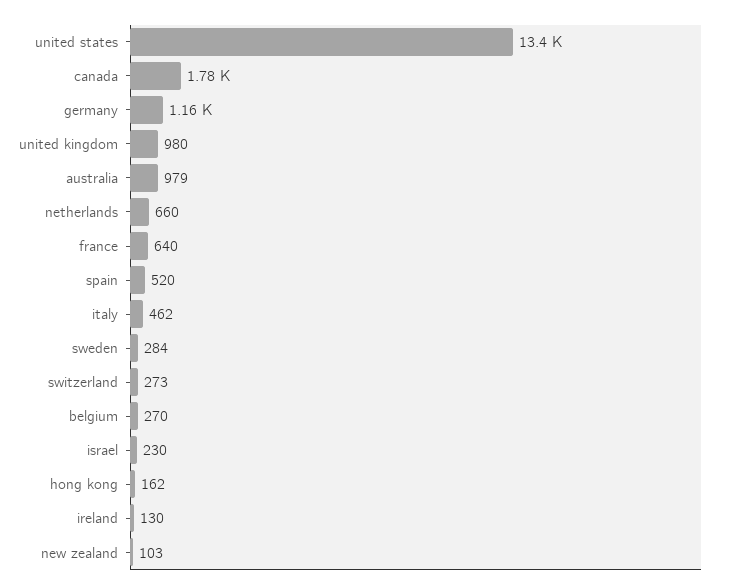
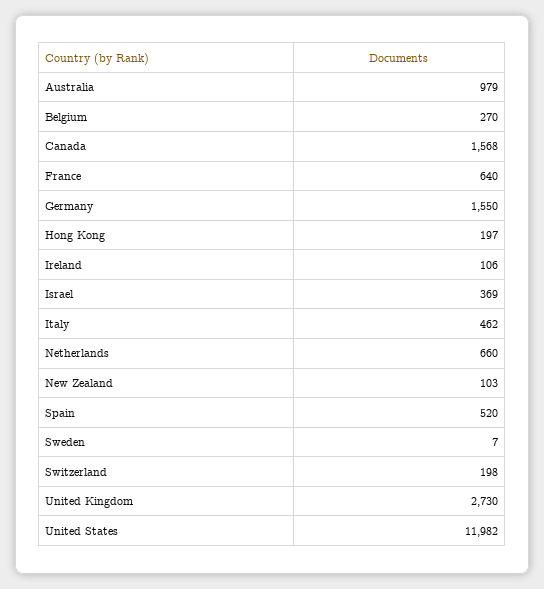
  {
-   "united states": 13400,
+   "united states": 11982,
-   "canada": 1780,
+   "canada": 1568,
-   "germany": 1160,
+   "germany": 1550,
-   "united kingdom": 980,
+   "united kingdom": 2730,
    "australia": 979,
    "netherlands": 660,
    "france": 640,
    "spain": 520,
    "italy": 462,
-   "sweden": 284,
+   "sweden": 7,
-   "switzerland": 273,
+   "switzerland": 198,
    "belgium": 270,
-   "israel": 230,
+   "israel": 369,
-   "hong kong": 162,
+   "hong kong": 197,
-   "ireland": 130,
+   "ireland": 106,
    "new zealand": 103
  }

